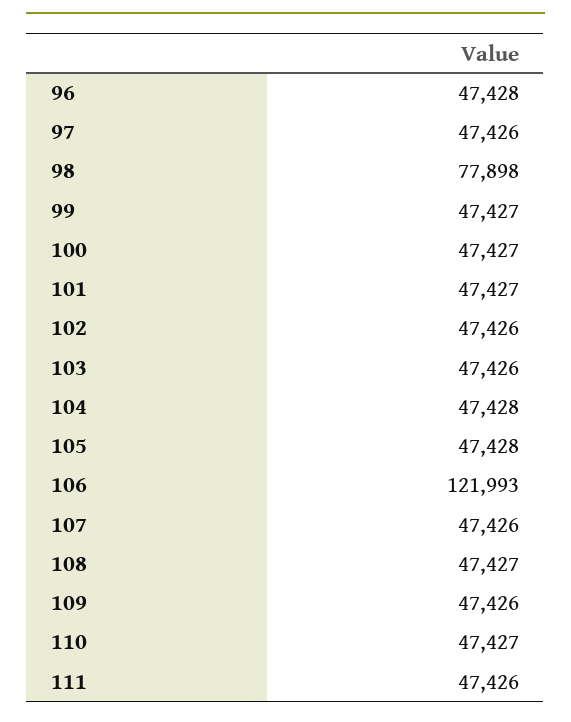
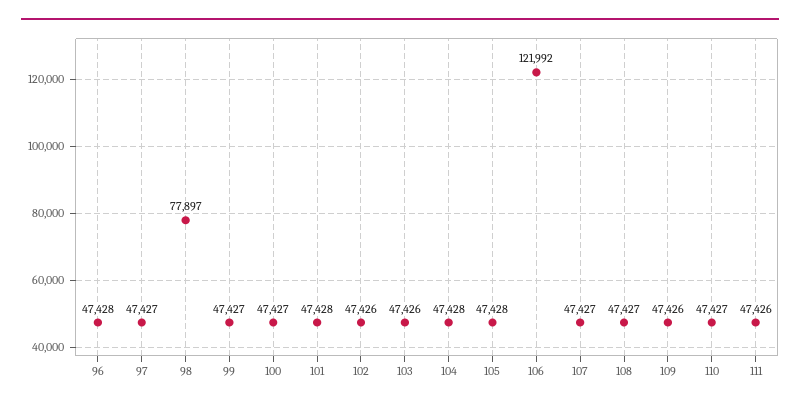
  {
    "96": 47428,
-   "97": 47426,
+   "97": 47427,
-   "98": 77898,
+   "98": 77897,
    "99": 47427,
    "100": 47427,
-   "101": 47427,
+   "101": 47428,
    "102": 47426,
    "103": 47426,
    "104": 47428,
    "105": 47428,
-   "106": 121993,
+   "106": 121992,
-   "107": 47426,
+   "107": 47427,
    "108": 47427,
    "109": 47426,
    "110": 47427,
    "111": 47426
  }

